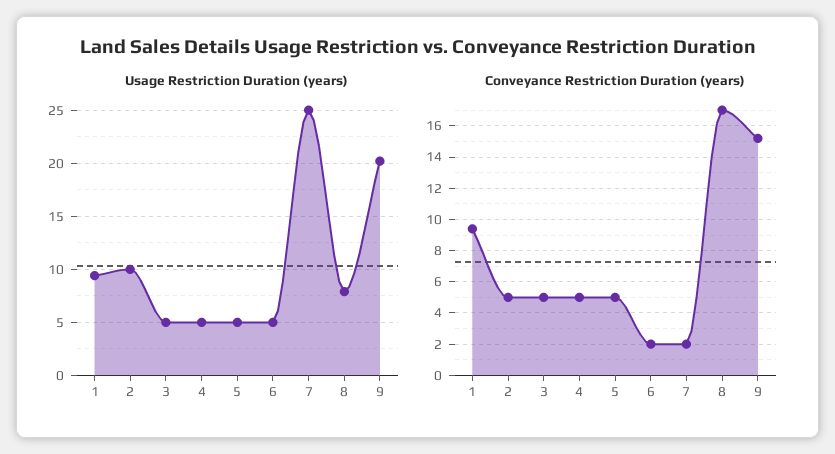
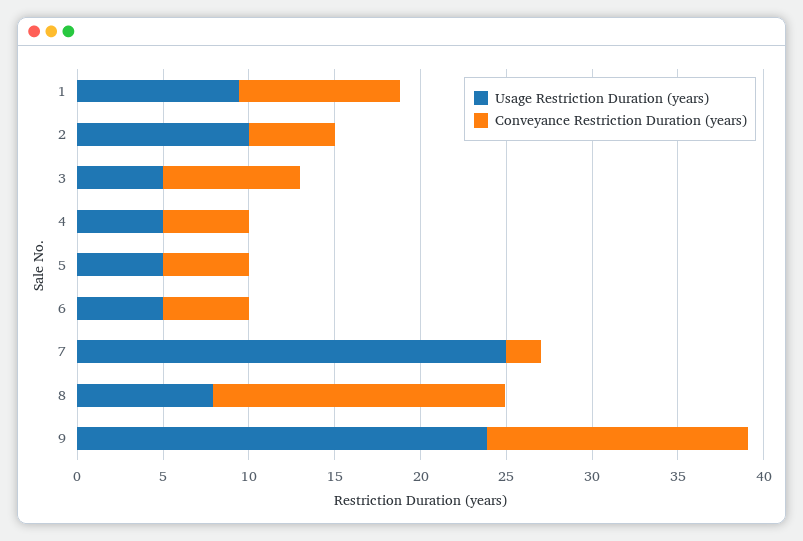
  {
    "Usage Restriction Duration (years)": {
      "1": 9,
      "2": 10,
      "3": 5,
      "4": 5,
      "5": 5,
      "6": 5,
      "7": 25,
      "8": 8,
-     "9": 20
+     "9": 24
    },
    "Conveyance Restriction Duration (years)": {
      "1": 9.5,
      "2": 5,
-     "3": 5,
+     "3": 8,
      "4": 5,
      "5": 5,
-     "6": 2,
+     "6": 5,
      "7": 2,
      "8": 17,
      "9": 15
    }
  }

